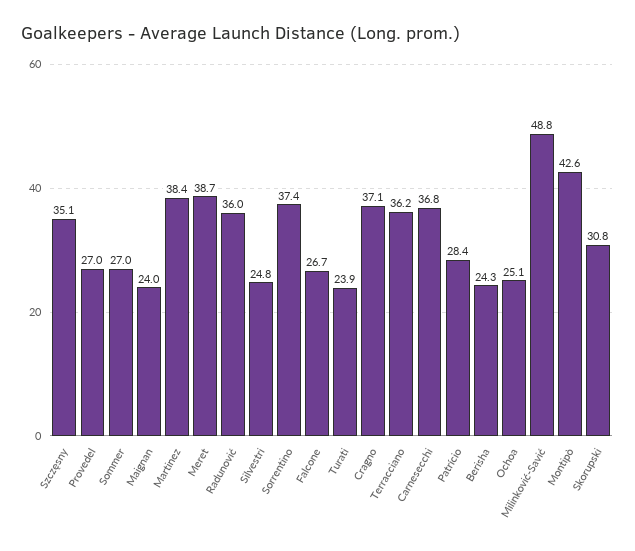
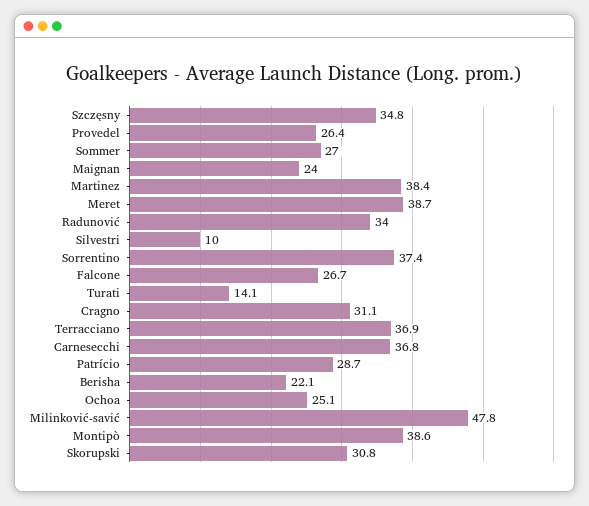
  {
-   "Szczęsny": 35.1,
+   "Szczęsny": 34.8,
-   "Provedel": 27,
+   "Provedel": 26.4,
    "Sommer": 27,
    "Maignan": 24,
    "Martinez": 38.4,
    "Meret": 38.7,
-   "Radunović": 36,
+   "Radunović": 34,
-   "Silvestri": 24.8,
+   "Silvestri": 10,
    "Sorrentino": 37.4,
    "Falcone": 26.7,
-   "Turati": 23.9,
+   "Turati": 14.1,
-   "Cragno": 37.1,
+   "Cragno": 31.1,
-   "Terracciano": 36.2,
+   "Terracciano": 36.9,
    "Carnesecchi": 36.8,
-   "Patrício": 28.4,
+   "Patrício": 28.7,
-   "Berisha": 24.3,
+   "Berisha": 22.1,
    "Ochoa": 25.1,
-   "Milinković-Savić": 48.8,
+   "Milinković-Savić": 47.8,
-   "Montipò": 42.6,
+   "Montipò": 38.6,
    "Skorupski": 30.8
  }

